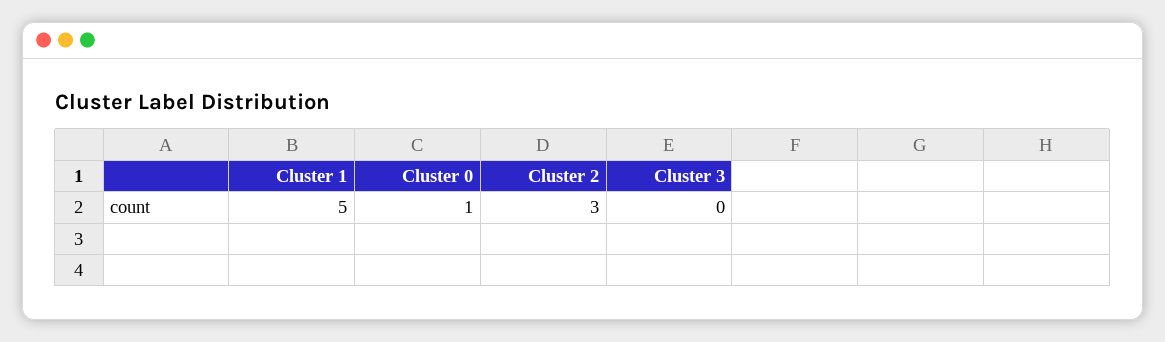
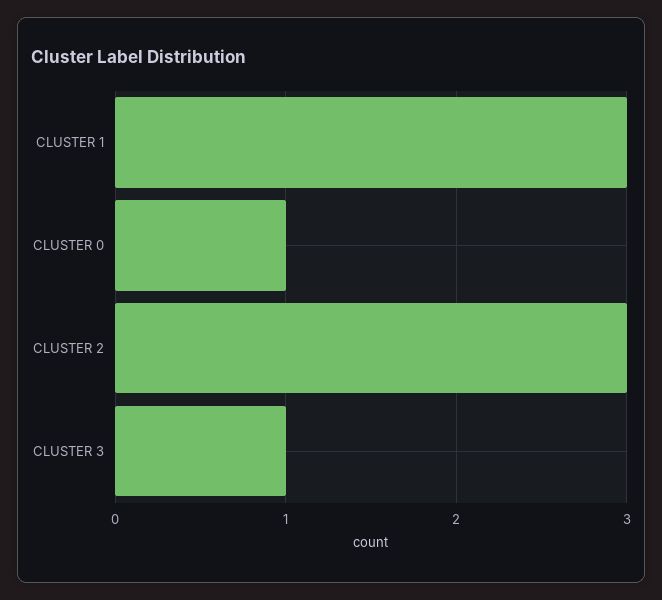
  {
-   "Cluster 1": 5,
+   "Cluster 1": 3,
    "Cluster 0": 1,
    "Cluster 2": 3,
-   "Cluster 3": 0
+   "Cluster 3": 1
  }

